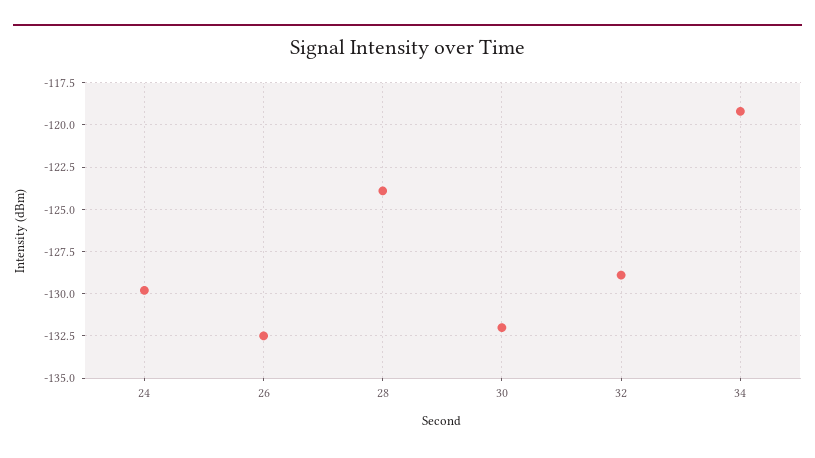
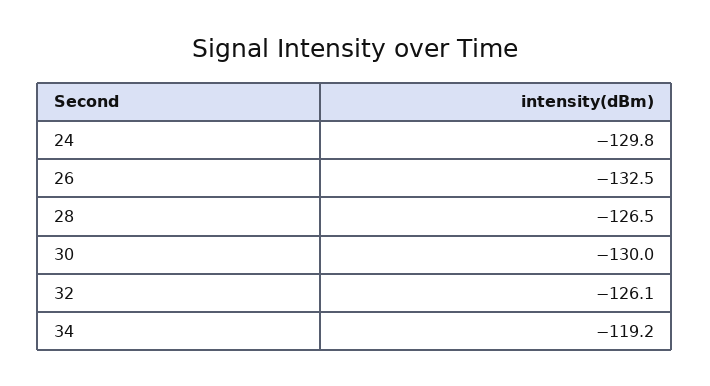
  {
    "24": -129.8,
    "26": -132.5,
-   "28": -124,
+   "28": -126.5,
-   "30": -132,
+   "30": -130,
-   "32": -129,
+   "32": -126.1,
    "34": -119.2
  }

